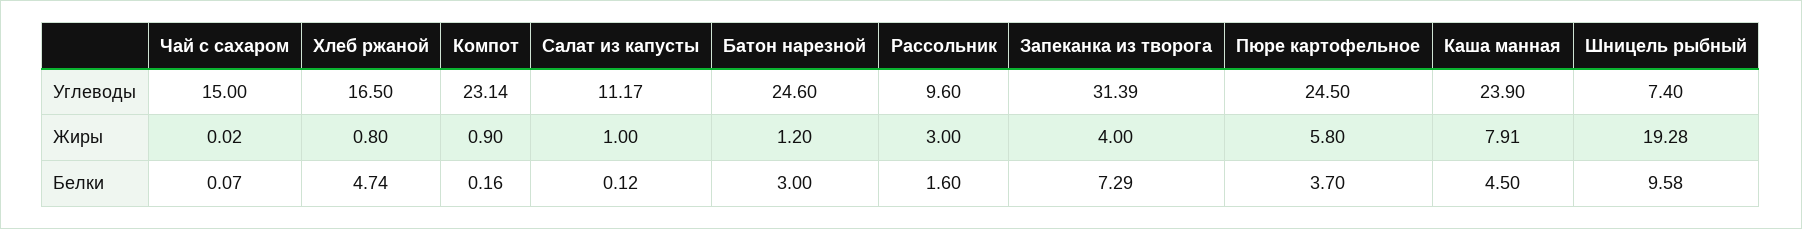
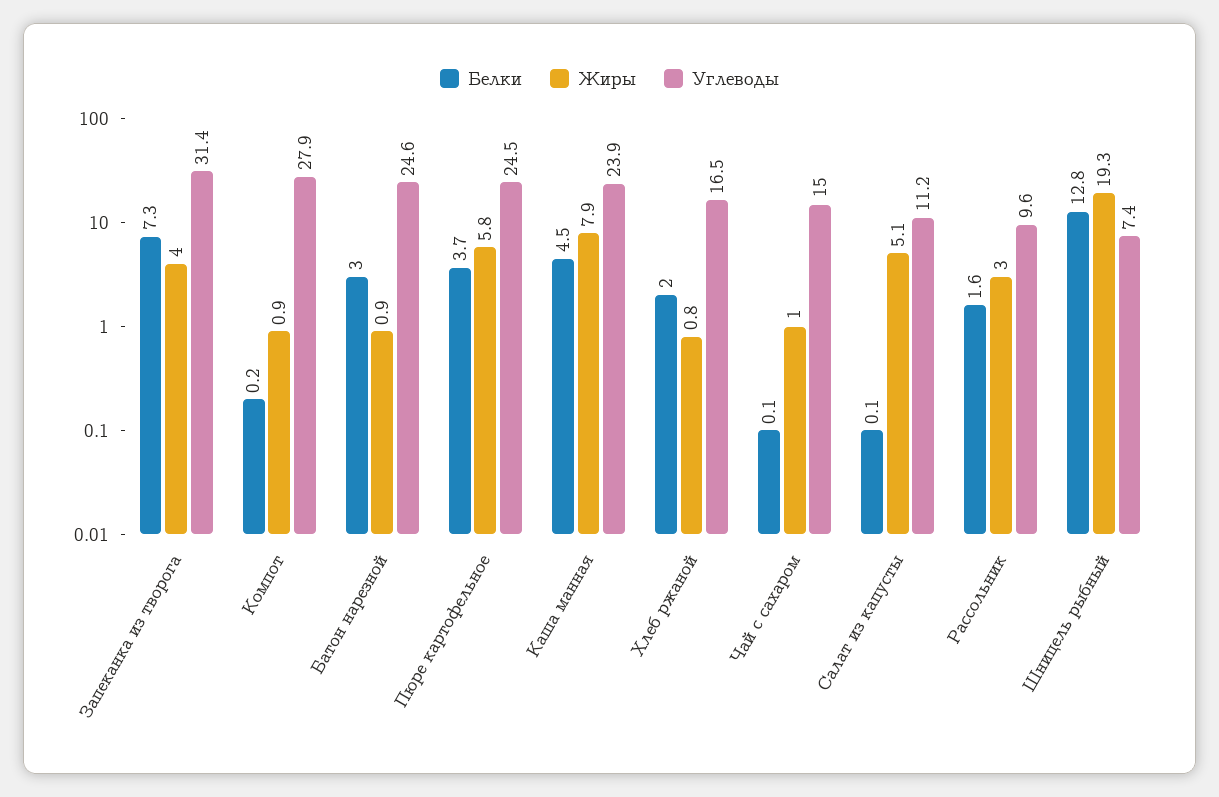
  {
    "Углеводы": {
      "Чай с сахаром": 15,
      "Хлеб ржаной": 16.5,
-     "Компот": 23.14,
+     "Компот": 27.9,
      "Салат из капусты": 11.17,
      "Батон нарезной": 24.6,
      "Рассольник": 9.6,
      "Запеканка из творога": 31.39,
      "Пюре картофельное": 24.5,
      "Каша манная": 23.9,
      "Шницель рыбный": 7.4
    },
    "Жиры": {
-     "Чай с сахаром": 0.02,
+     "Чай с сахаром": 1,
      "Хлеб ржаной": 0.8,
      "Компот": 0.9,
-     "Салат из капусты": 1,
+     "Салат из капусты": 5.1,
-     "Батон нарезной": 1.2,
+     "Батон нарезной": 0.9,
      "Рассольник": 3,
      "Запеканка из творога": 4,
      "Пюре картофельное": 5.8,
      "Каша манная": 7.91,
      "Шницель рыбный": 19.28
    },
    "Белки": {
      "Чай с сахаром": 0.07,
-     "Хлеб ржаной": 4.74,
+     "Хлеб ржаной": 2,
      "Компот": 0.16,
      "Салат из капусты": 0.12,
      "Батон нарезной": 3,
      "Рассольник": 1.6,
      "Запеканка из творога": 7.29,
      "Пюре картофельное": 3.7,
      "Каша манная": 4.5,
-     "Шницель рыбный": 9.58
+     "Шницель рыбный": 12.8
    }
  }

